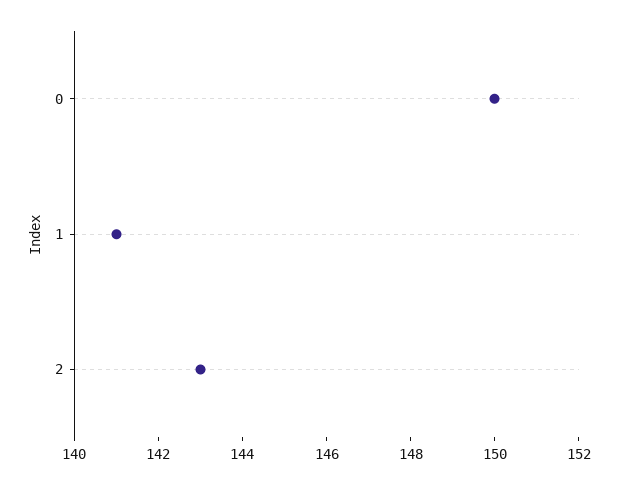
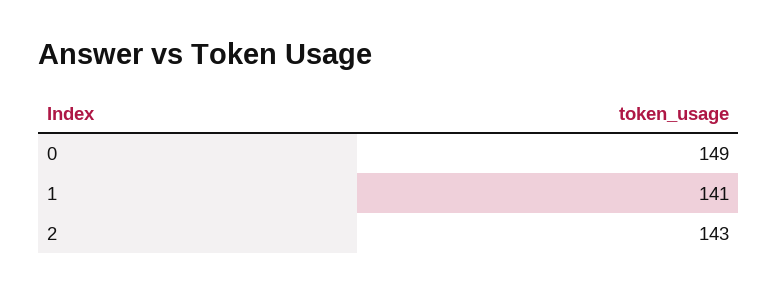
  {
-   "0": 150,
+   "0": 149,
    "1": 141,
    "2": 143
  }

